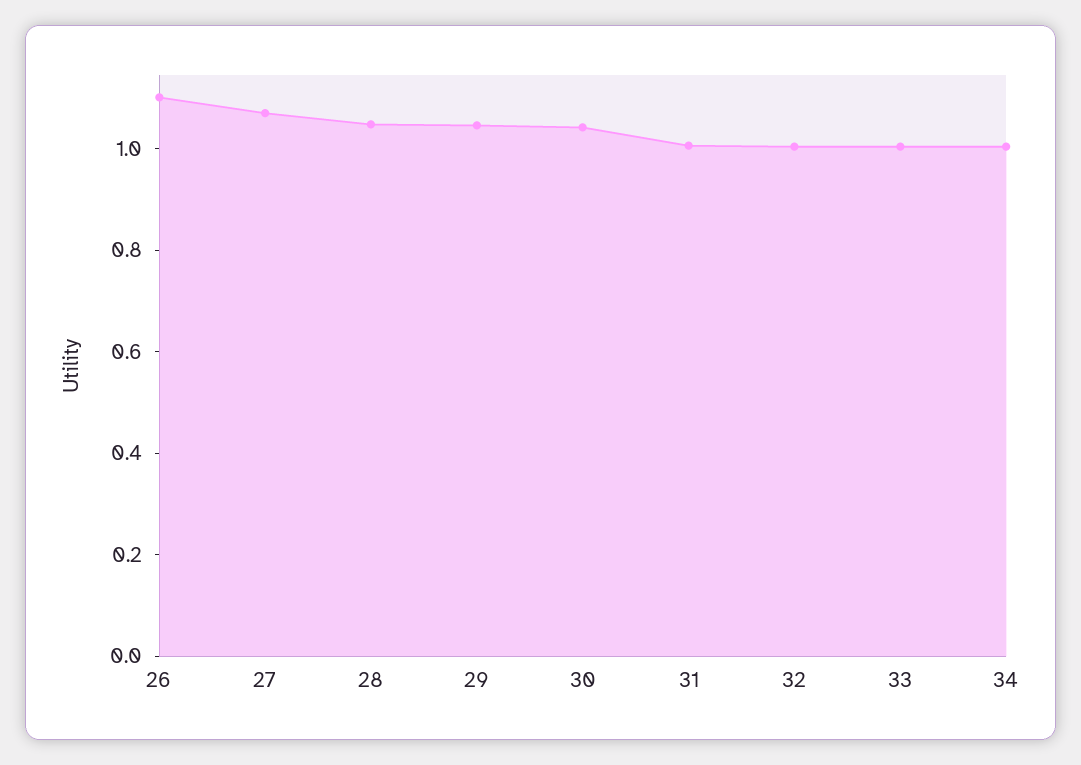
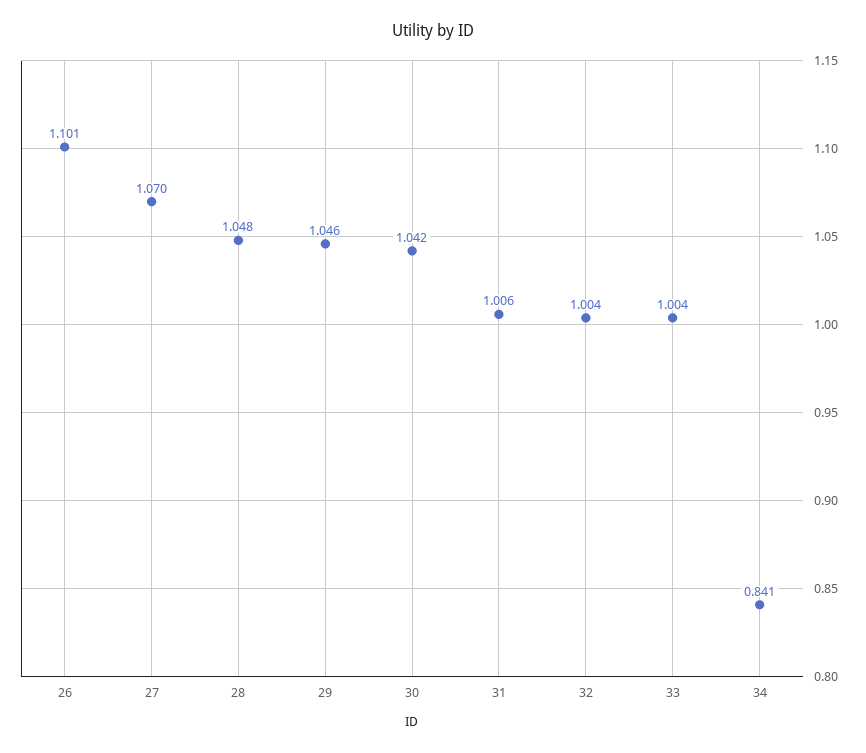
  {
    "26": 1.101,
    "27": 1.07,
    "28": 1.048,
    "29": 1.046,
    "30": 1.042,
    "31": 1.006,
    "32": 1.004,
    "33": 1.004,
-   "34": 1
+   "34": 0.841
  }

